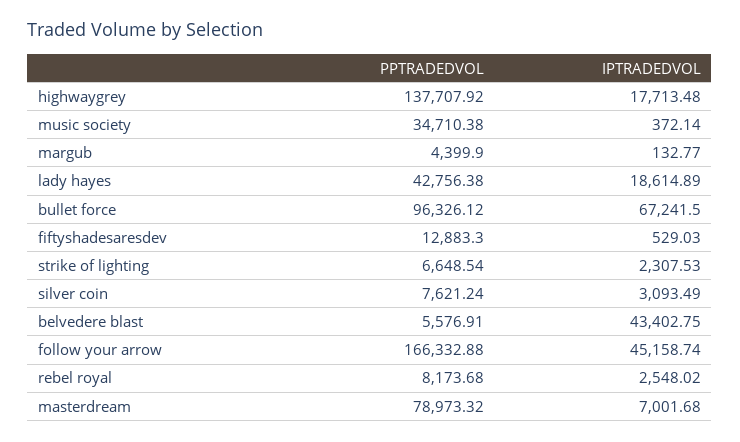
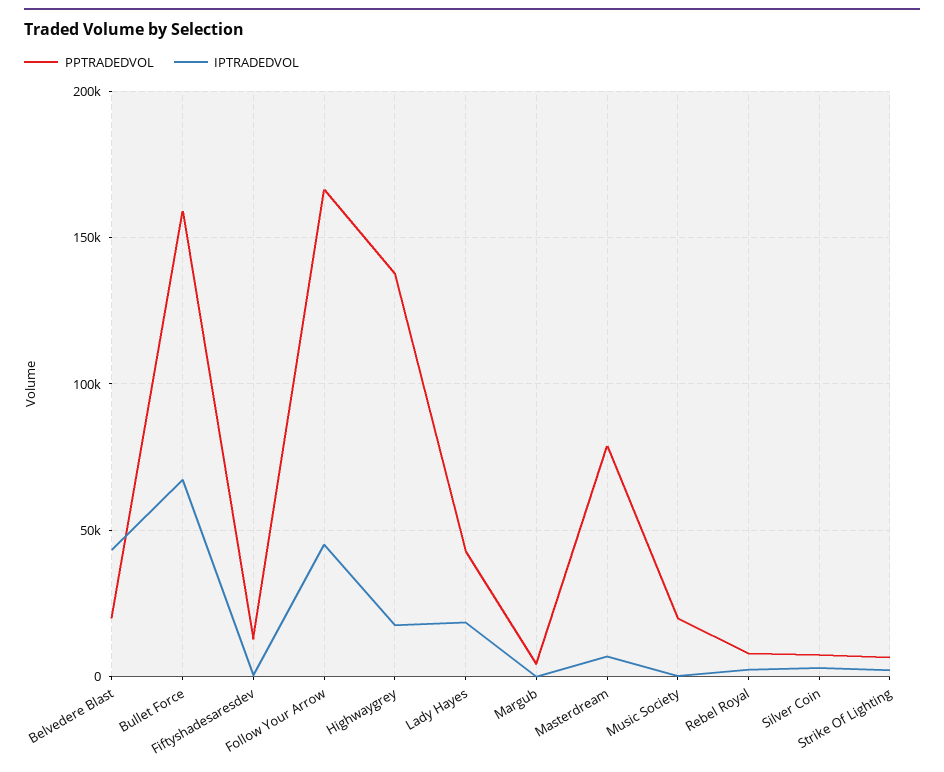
  {
    "PPTRADEDVOL": {
      "highwaygrey": 137707.92,
-     "music society": 34710.38,
+     "music society": 20000,
      "margub": 4399.9,
      "lady hayes": 42756.38,
-     "bullet force": 96326.12,
+     "bullet force": 160000,
      "fiftyshadesaresdev": 12883.3,
      "strike of lighting": 6648.54,
      "silver coin": 7621.24,
-     "belvedere blast": 5576.91,
+     "belvedere blast": 20000,
      "follow your arrow": 166332.88,
      "rebel royal": 8173.68,
      "masterdream": 78973.32
    },
    "IPTRADEDVOL": {
      "highwaygrey": 17713.48,
      "music society": 372.14,
      "margub": 132.77,
      "lady hayes": 18614.89,
      "bullet force": 67241.5,
      "fiftyshadesaresdev": 529.03,
      "strike of lighting": 2307.53,
      "silver coin": 3093.49,
      "belvedere blast": 43402.75,
      "follow your arrow": 45158.74,
      "rebel royal": 2548.02,
      "masterdream": 7001.68
    }
  }

